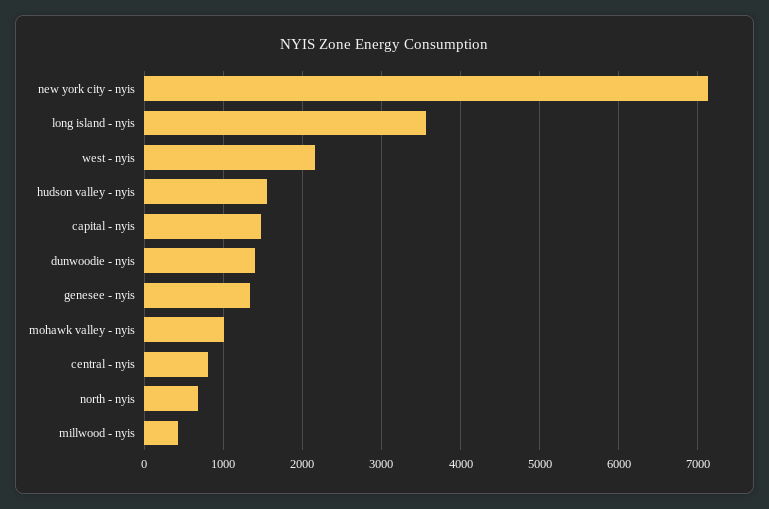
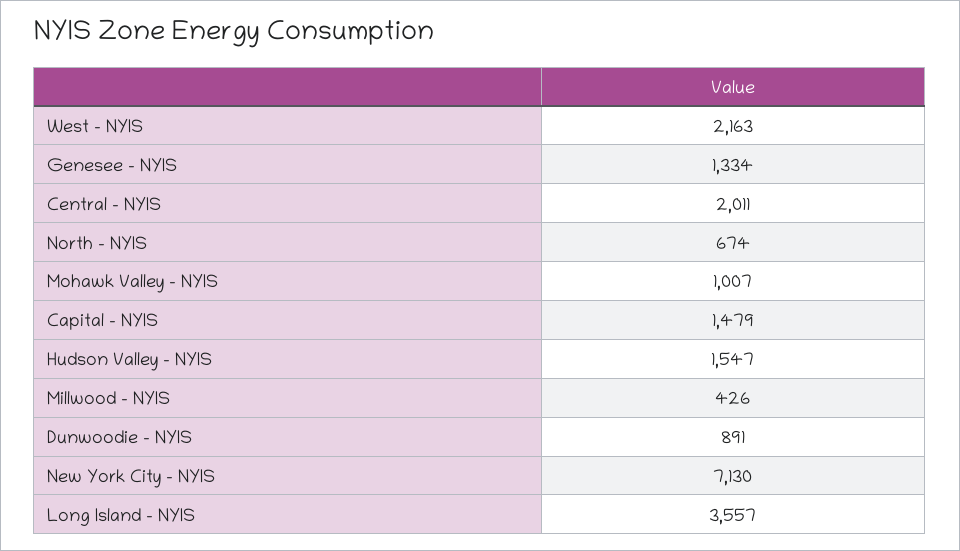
  {
    "new york city - nyis": 7130,
    "long island - nyis": 3557,
    "west - nyis": 2163,
    "hudson valley - nyis": 1547,
    "capital - nyis": 1479,
-   "dunwoodie - nyis": 1400,
+   "dunwoodie - nyis": 891,
    "genesee - nyis": 1334,
    "mohawk valley - nyis": 1007,
-   "central - nyis": 800,
+   "central - nyis": 2011,
    "north - nyis": 674,
    "millwood - nyis": 426
  }

